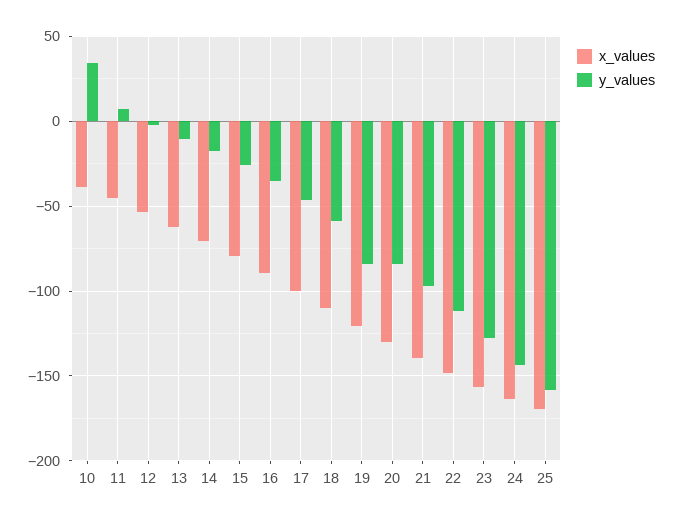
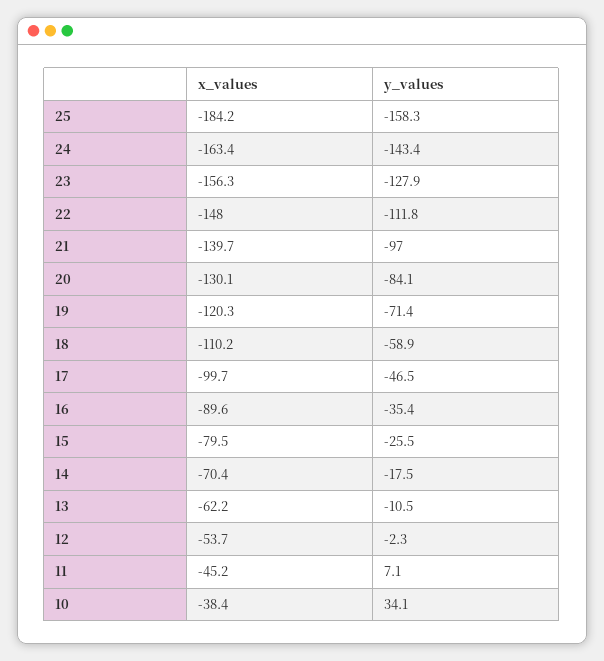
  {
    "x_values": {
      "10": -38.4,
      "11": -45.2,
      "12": -53.7,
      "13": -62.2,
      "14": -70.4,
      "15": -79.5,
      "16": -89.6,
      "17": -99.7,
      "18": -110.2,
      "19": -120.3,
      "20": -130.1,
      "21": -139.7,
      "22": -148,
      "23": -156.3,
      "24": -163.4,
-     "25": -170
+     "25": -184.2
    },
    "y_values": {
      "10": 34.1,
      "11": 7.1,
      "12": -2.3,
      "13": -10.5,
      "14": -17.5,
      "15": -25.5,
      "16": -35.4,
      "17": -46.5,
      "18": -58.9,
-     "19": -85,
+     "19": -71.4,
      "20": -84.1,
      "21": -97,
      "22": -111.8,
      "23": -127.9,
      "24": -143.4,
      "25": -158.3
    }
  }

